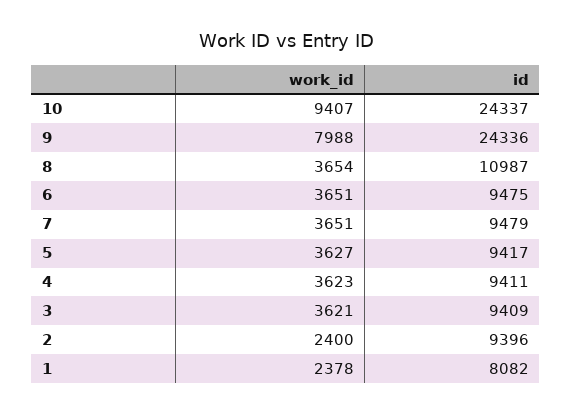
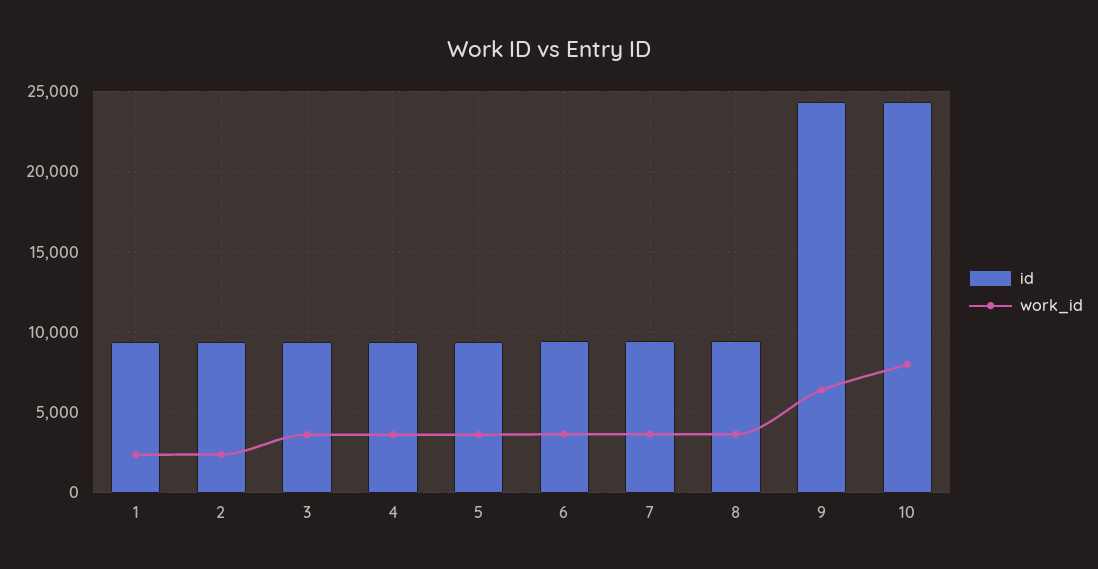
  {
    "work_id": {
-     "10": 9407,
+     "10": 8000,
-     "9": 7988,
+     "9": 6500,
      "8": 3654,
      "6": 3651,
      "7": 3651,
      "5": 3627,
      "4": 3623,
      "3": 3621,
      "2": 2400,
      "1": 2378
    },
    "id": {
      "10": 24337,
      "9": 24336,
-     "8": 10987,
+     "8": 9500,
      "6": 9475,
      "7": 9479,
      "5": 9417,
      "4": 9411,
      "3": 9409,
      "2": 9396,
-     "1": 8082
+     "1": 9500
    }
  }

